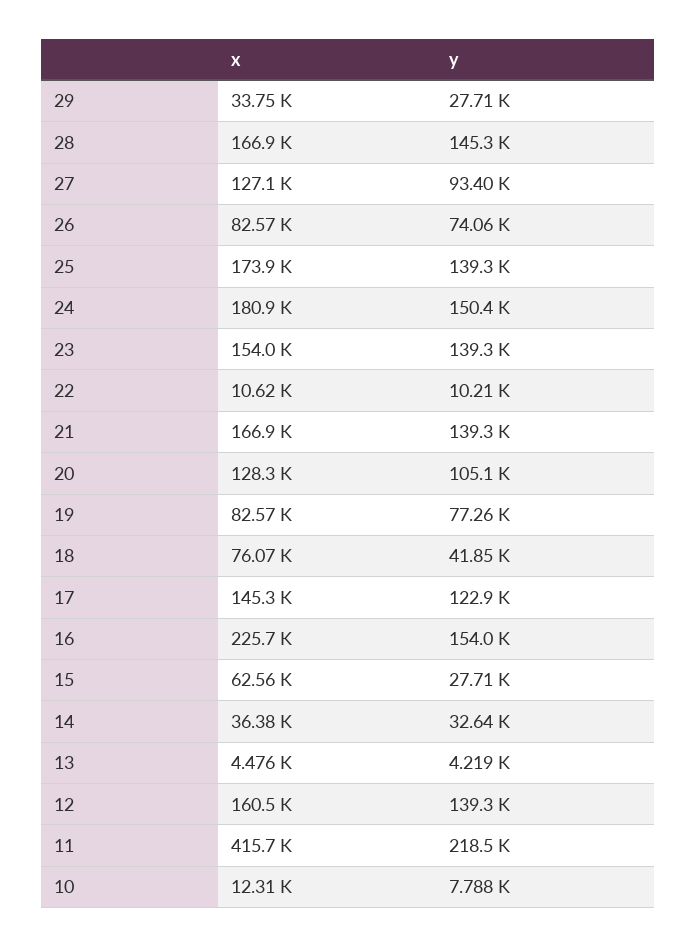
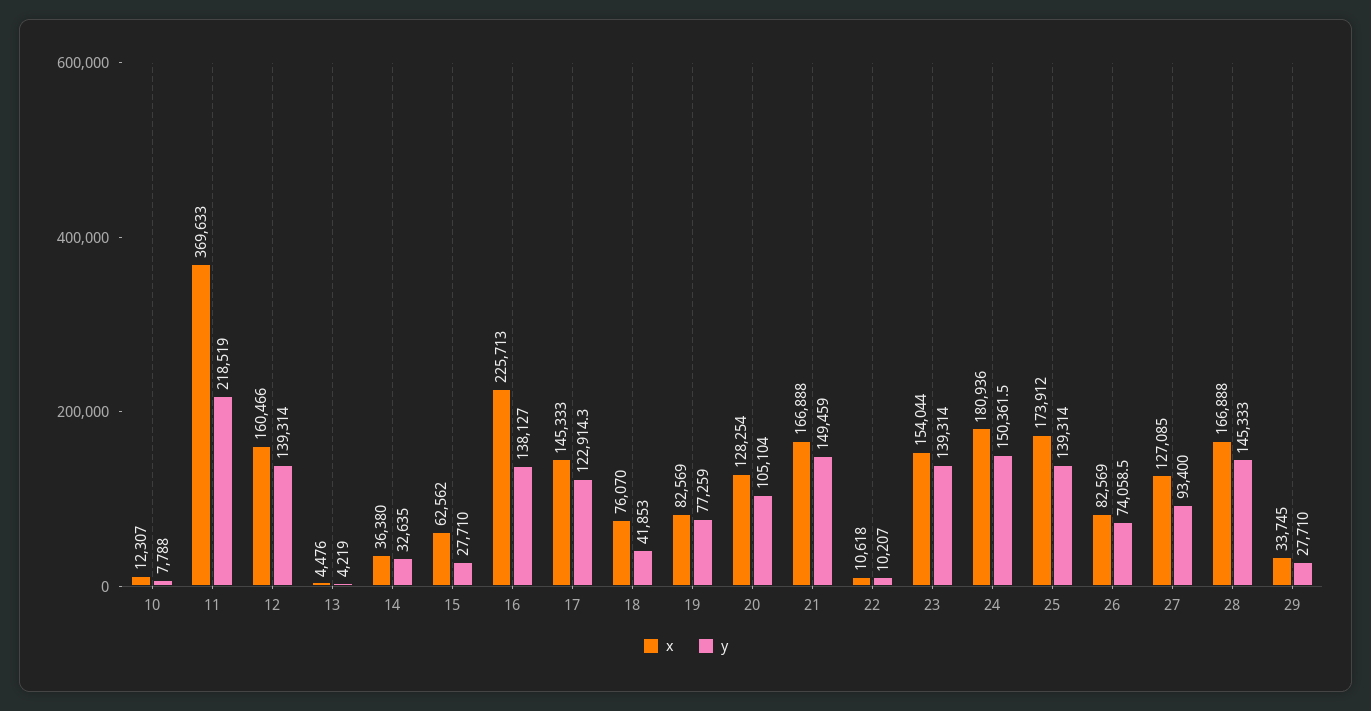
  {
    "x": {
      "29": 33745,
      "28": 166888,
      "27": 127085,
      "26": 82569,
      "25": 173912,
      "24": 180936,
      "23": 154044,
      "22": 10618,
      "21": 166888,
      "20": 128254,
      "19": 82569,
      "18": 76070,
      "17": 145333,
      "16": 225713,
      "15": 62562,
      "14": 36380,
      "13": 4476,
      "12": 160466,
-     "11": 415700,
+     "11": 369633,
      "10": 12307
    },
    "y": {
      "29": 27710,
      "28": 145333,
      "27": 93400,
      "26": 74058.5,
      "25": 139314,
      "24": 150361.5,
      "23": 139314,
      "22": 10207,
-     "21": 139300,
+     "21": 149459,
      "20": 105104,
      "19": 77259,
      "18": 41853,
      "17": 122914.3,
-     "16": 154000,
+     "16": 138127,
      "15": 27710,
      "14": 32635,
      "13": 4219,
      "12": 139314,
      "11": 218519,
      "10": 7788
    }
  }

